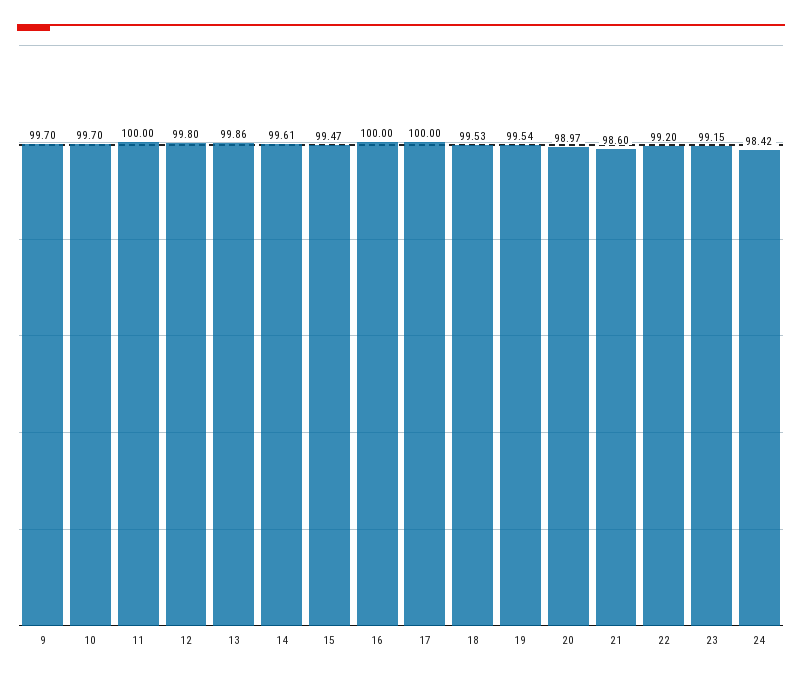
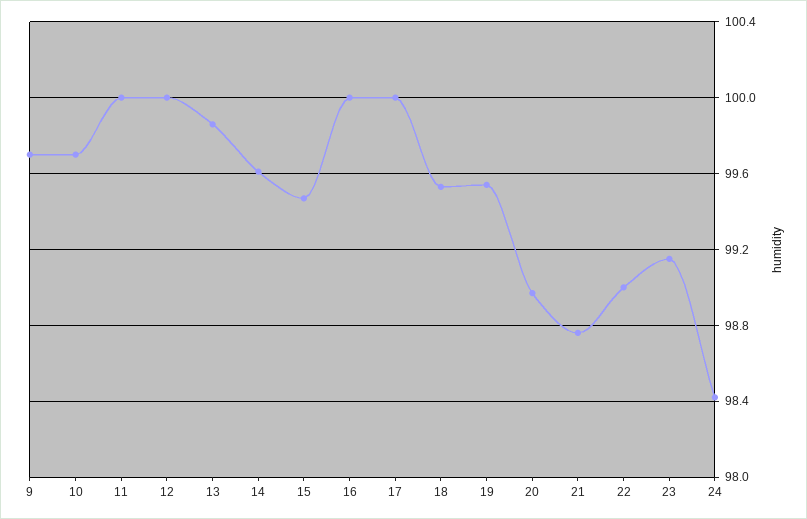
  {
    "9": 99.7,
    "10": 99.7,
    "11": 100,
-   "12": 99.8,
+   "12": 100,
    "13": 99.86,
    "14": 99.61,
    "15": 99.47,
    "16": 100,
    "17": 100,
    "18": 99.53,
    "19": 99.54,
    "20": 98.97,
-   "21": 98.6,
+   "21": 98.75,
-   "22": 99.2,
+   "22": 99,
    "23": 99.15,
    "24": 98.42
  }

